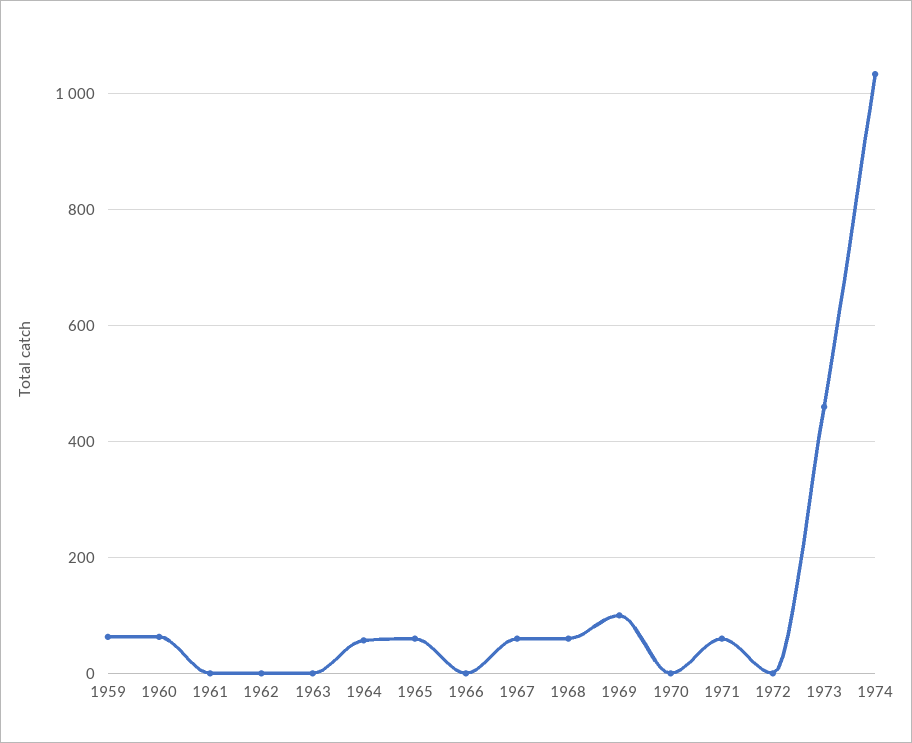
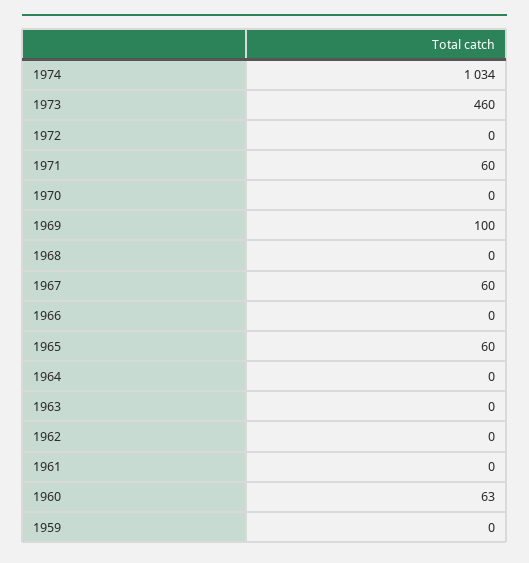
  {
-   "1959": 60,
+   "1959": 0,
    "1960": 63,
    "1961": 0,
    "1962": 0,
    "1963": 0,
-   "1964": 60,
+   "1964": 0,
    "1965": 60,
    "1966": 0,
    "1967": 60,
-   "1968": 60,
+   "1968": 0,
    "1969": 100,
    "1970": 0,
    "1971": 60,
    "1972": 0,
    "1973": 460,
    "1974": 1034
  }

